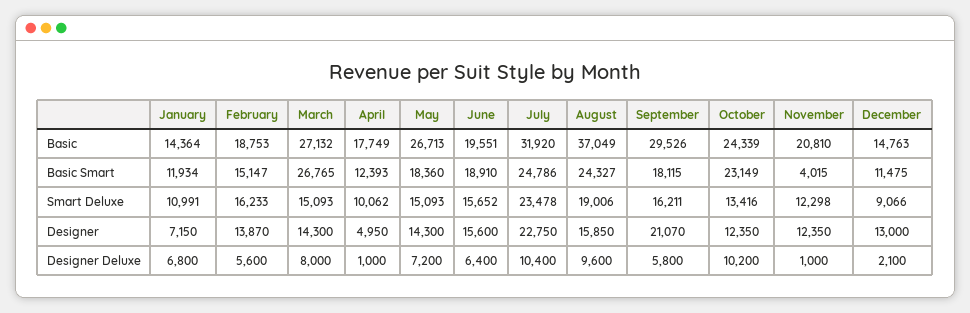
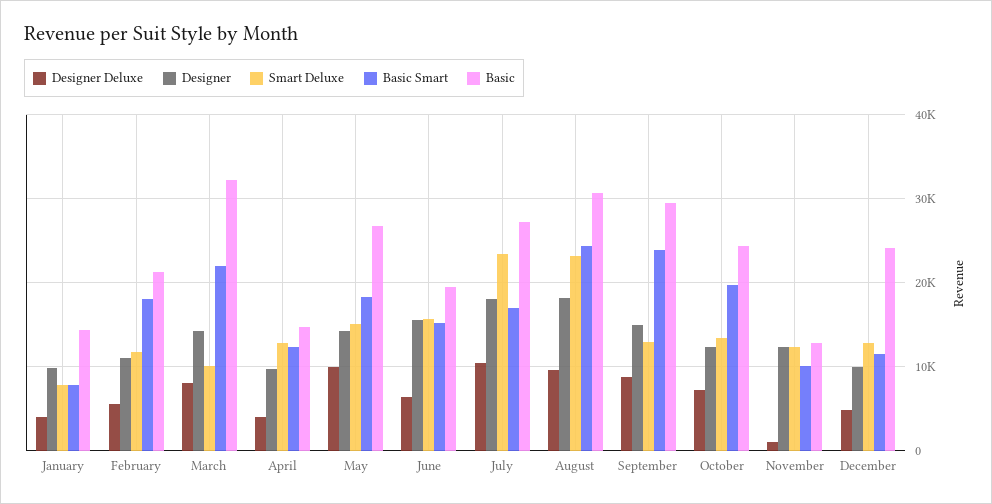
  {
    "Basic": {
      "January": 14364,
-     "February": 18753,
+     "February": 21000,
-     "March": 27132,
+     "March": 32000,
-     "April": 17749,
+     "April": 15000,
      "May": 26713,
      "June": 19551,
-     "July": 31920,
+     "July": 27000,
-     "August": 37049,
+     "August": 31000,
      "September": 29526,
      "October": 24339,
-     "November": 20810,
+     "November": 13000,
-     "December": 14763
+     "December": 24000
    },
    "Basic Smart": {
-     "January": 11934,
+     "January": 8000,
-     "February": 15147,
+     "February": 18000,
-     "March": 26765,
+     "March": 22000,
      "April": 12393,
      "May": 18360,
-     "June": 18910,
+     "June": 15000,
-     "July": 24786,
+     "July": 17000,
      "August": 24327,
-     "September": 18115,
+     "September": 24000,
-     "October": 23149,
+     "October": 20000,
-     "November": 4015,
+     "November": 10000,
      "December": 11475
    },
    "Smart Deluxe": {
-     "January": 10991,
+     "January": 8000,
-     "February": 16233,
+     "February": 12000,
-     "March": 15093,
+     "March": 10000,
-     "April": 10062,
+     "April": 13000,
      "May": 15093,
      "June": 15652,
      "July": 23478,
-     "August": 19006,
+     "August": 23000,
-     "September": 16211,
+     "September": 13000,
      "October": 13416,
      "November": 12298,
-     "December": 9066
+     "December": 13000
    },
    "Designer": {
-     "January": 7150,
+     "January": 10000,
-     "February": 13870,
+     "February": 11000,
      "March": 14300,
-     "April": 4950,
+     "April": 10000,
      "May": 14300,
      "June": 15600,
-     "July": 22750,
+     "July": 18000,
-     "August": 15850,
+     "August": 18000,
-     "September": 21070,
+     "September": 15000,
      "October": 12350,
      "November": 12350,
-     "December": 13000
+     "December": 10000
    },
    "Designer Deluxe": {
-     "January": 6800,
+     "January": 4000,
      "February": 5600,
      "March": 8000,
-     "April": 1000,
+     "April": 4000,
-     "May": 7200,
+     "May": 10000,
      "June": 6400,
      "July": 10400,
      "August": 9600,
-     "September": 5800,
+     "September": 9000,
-     "October": 10200,
+     "October": 7000,
      "November": 1000,
-     "December": 2100
+     "December": 5000
    }
  }

